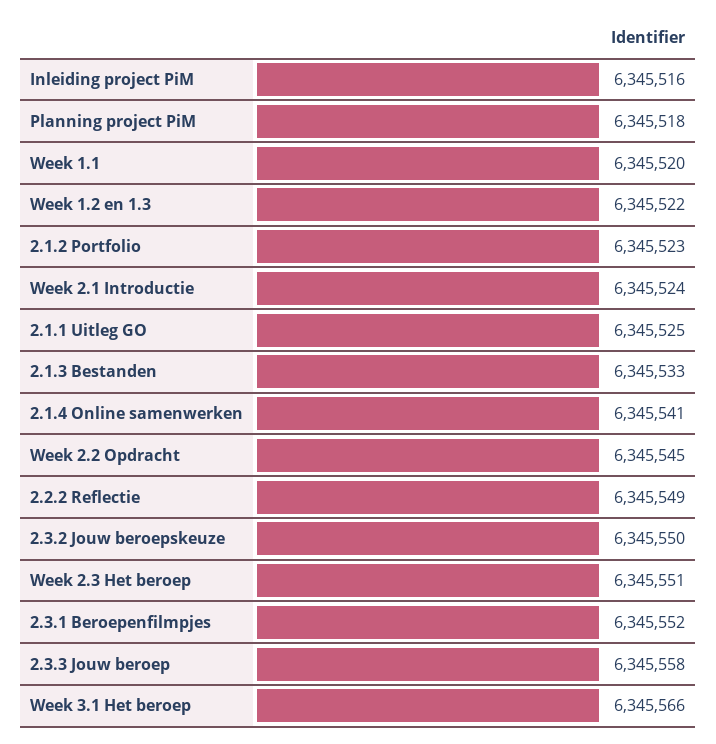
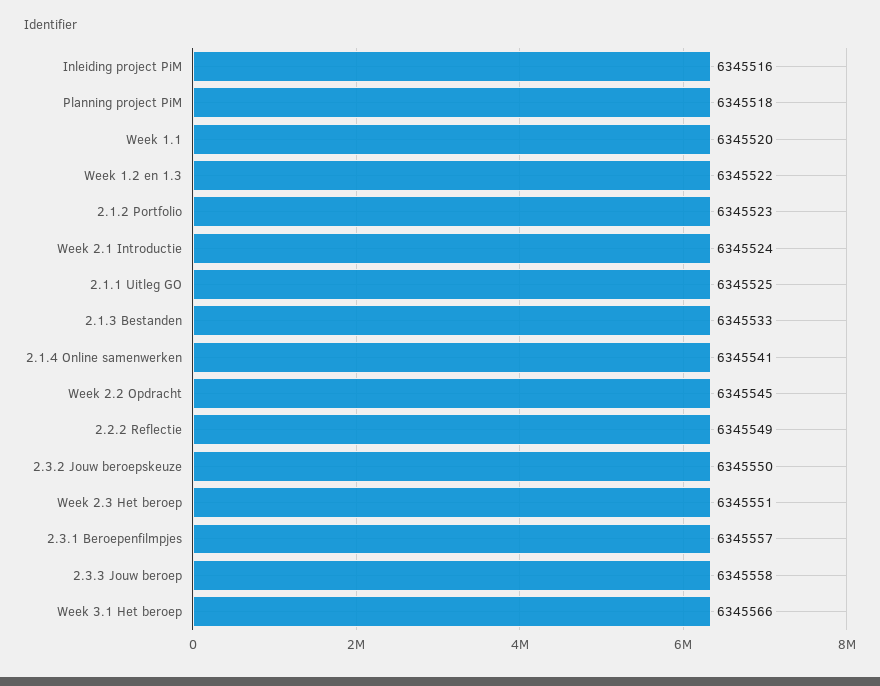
  {
    "Inleiding project PiM": 6345516,
    "Planning project PiM": 6345518,
    "Week 1.1": 6345520,
    "Week 1.2 en 1.3": 6345522,
    "2.1.2 Portfolio": 6345523,
    "Week 2.1 Introductie": 6345524,
    "2.1.1 Uitleg GO": 6345525,
    "2.1.3 Bestanden": 6345533,
    "2.1.4 Online samenwerken": 6345541,
    "Week 2.2 Opdracht": 6345545,
    "2.2.2 Reflectie": 6345549,
    "2.3.2 Jouw beroepskeuze": 6345550,
    "Week 2.3 Het beroep": 6345551,
-   "2.3.1 Beroepenfilmpjes": 6345552,
+   "2.3.1 Beroepenfilmpjes": 6345557,
    "2.3.3 Jouw beroep": 6345558,
    "Week 3.1 Het beroep": 6345566
  }

